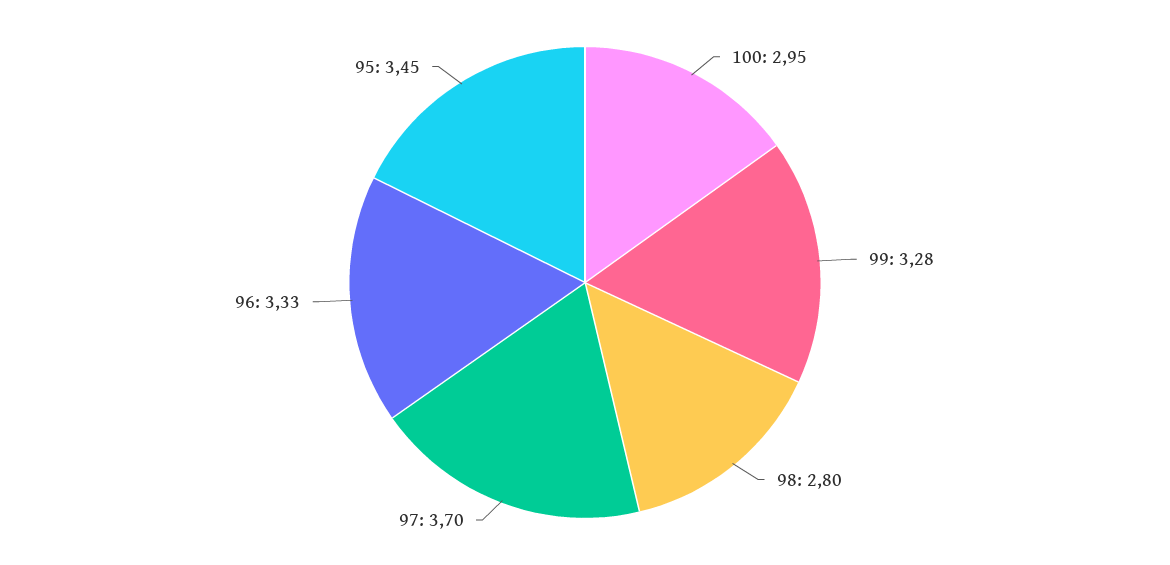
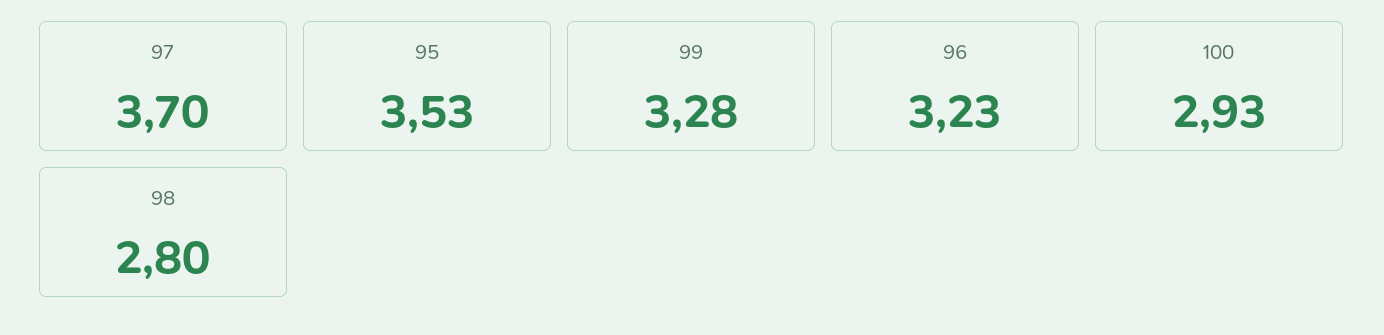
  {
-   "100": 2.95,
+   "100": 2.93,
    "99": 3.28,
    "98": 2.8,
    "97": 3.7,
-   "96": 3.33,
+   "96": 3.23,
-   "95": 3.45
+   "95": 3.53
  }

